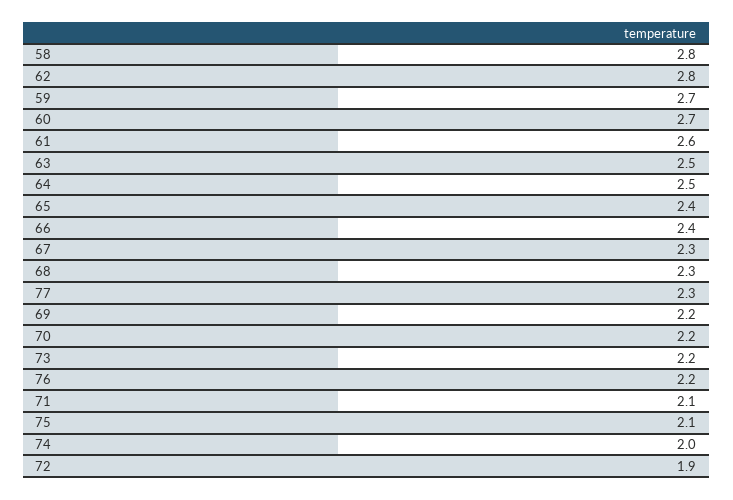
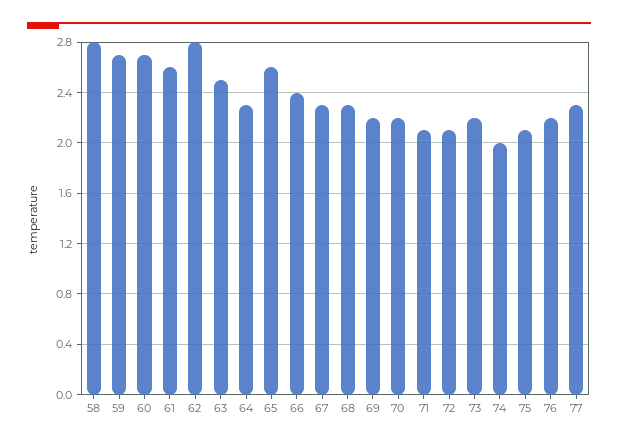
  {
    "58": 2.8,
    "62": 2.8,
    "59": 2.7,
    "60": 2.7,
    "61": 2.6,
    "63": 2.5,
-   "64": 2.5,
+   "64": 2.3,
-   "65": 2.4,
+   "65": 2.6,
    "66": 2.4,
    "67": 2.3,
    "68": 2.3,
    "77": 2.3,
    "69": 2.2,
    "70": 2.2,
    "73": 2.2,
    "76": 2.2,
    "71": 2.1,
    "75": 2.1,
    "74": 2,
-   "72": 1.9
+   "72": 2.1
  }

